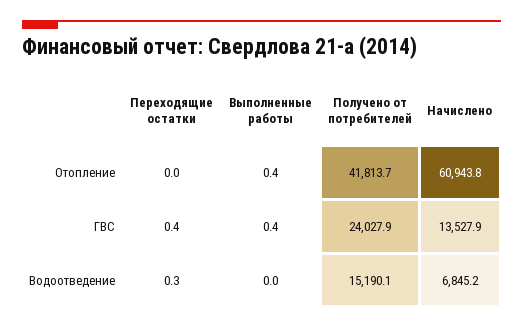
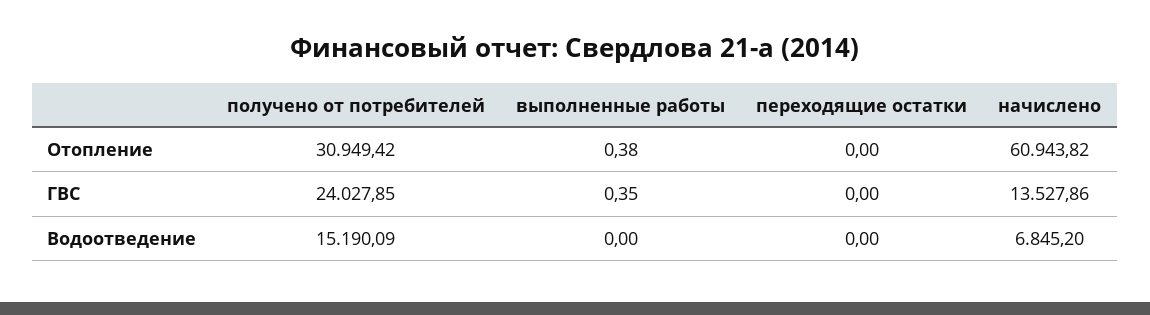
  {
    "Переходящие остатки": {
      "Отопление": 0,
-     "ГВС": 0.4,
+     "ГВС": 0,
-     "Водоотведение": 0.3
+     "Водоотведение": 0
    },
    "Выполненные работы": {
      "Отопление": 0.38,
      "ГВС": 0.35,
      "Водоотведение": 0
    },
    "Получено от потребителей": {
-     "Отопление": 41813.7,
+     "Отопление": 30949.42,
      "ГВС": 24027.85,
      "Водоотведение": 15190.09
    },
    "Начислено": {
      "Отопление": 60943.82,
      "ГВС": 13527.86,
      "Водоотведение": 6845.2
    }
  }

